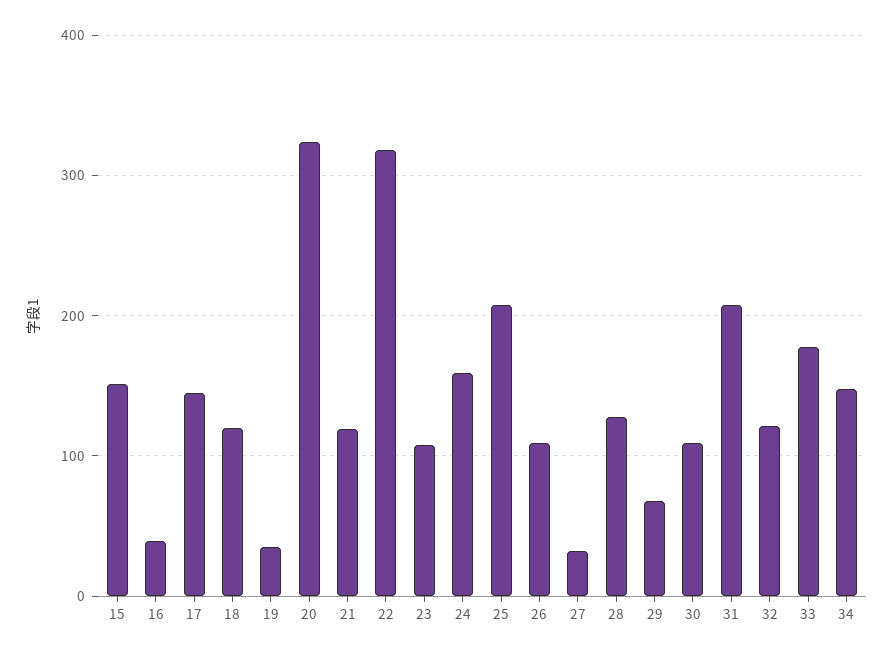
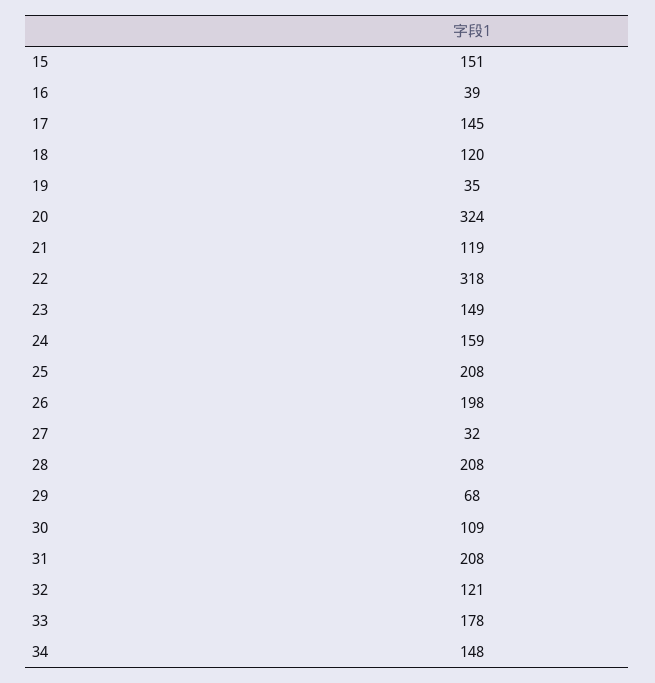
  {
    "15": 151,
    "16": 39,
    "17": 145,
    "18": 120,
    "19": 35,
    "20": 324,
    "21": 119,
    "22": 318,
-   "23": 110,
+   "23": 149,
    "24": 159,
    "25": 208,
-   "26": 110,
+   "26": 198,
    "27": 32,
-   "28": 130,
+   "28": 208,
    "29": 68,
    "30": 109,
    "31": 208,
    "32": 121,
    "33": 178,
    "34": 148
  }

